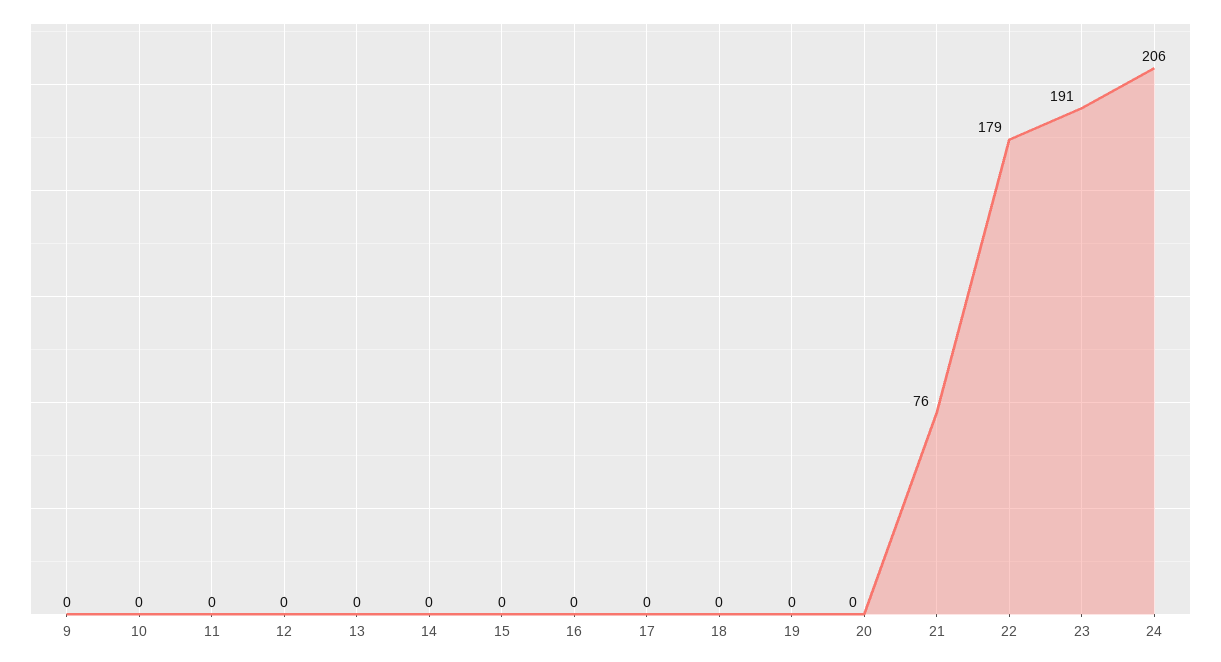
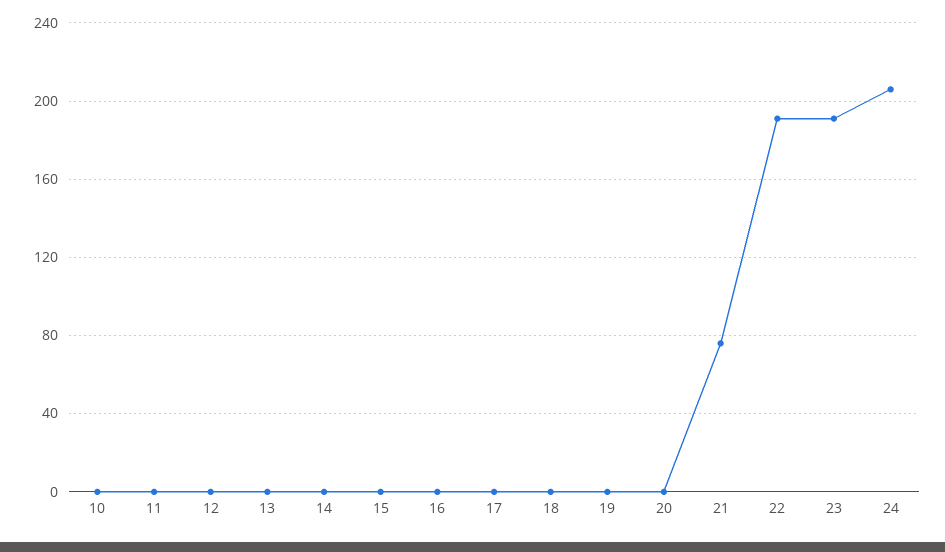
  {
-   "9": 0,
    "10": 0,
    "11": 0,
    "12": 0,
    "13": 0,
    "14": 0,
    "15": 0,
    "16": 0,
    "17": 0,
    "18": 0,
    "19": 0,
    "20": 0,
    "21": 76,
-   "22": 179,
+   "22": 190,
    "23": 191,
    "24": 206
  }

